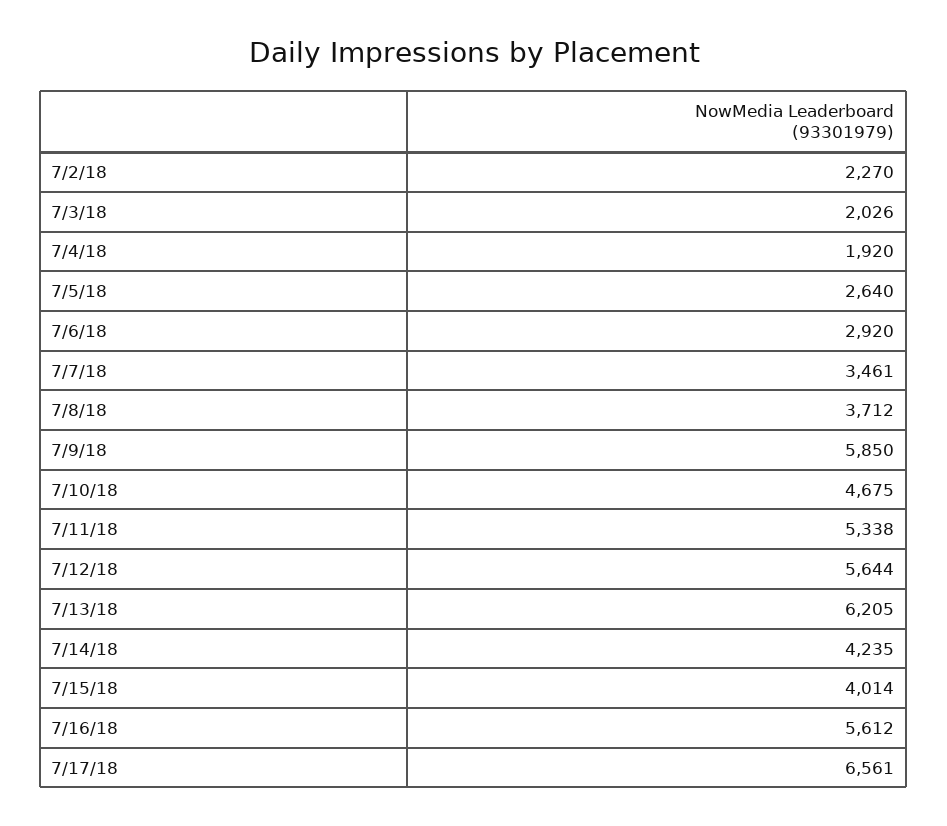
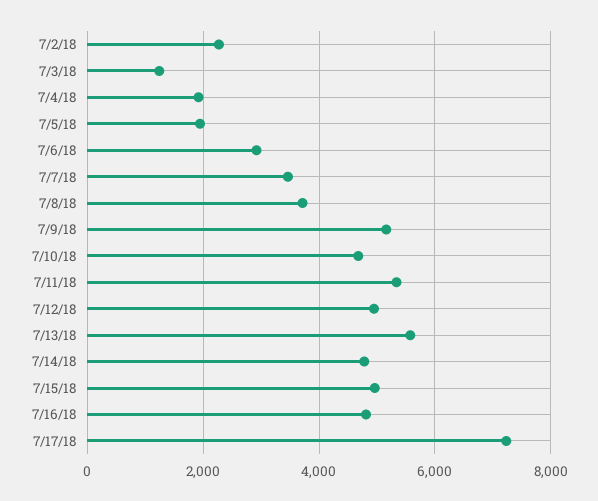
  {
    "7/2/18": 2270,
-   "7/3/18": 2026,
+   "7/3/18": 1200,
    "7/4/18": 1920,
-   "7/5/18": 2640,
+   "7/5/18": 2000,
    "7/6/18": 2920,
    "7/7/18": 3461,
    "7/8/18": 3712,
-   "7/9/18": 5850,
+   "7/9/18": 5200,
    "7/10/18": 4675,
    "7/11/18": 5338,
-   "7/12/18": 5644,
+   "7/12/18": 5000,
-   "7/13/18": 6205,
+   "7/13/18": 5600,
-   "7/14/18": 4235,
+   "7/14/18": 4800,
-   "7/15/18": 4014,
+   "7/15/18": 5000,
-   "7/16/18": 5612,
+   "7/16/18": 4800,
-   "7/17/18": 6561
+   "7/17/18": 7200
  }

